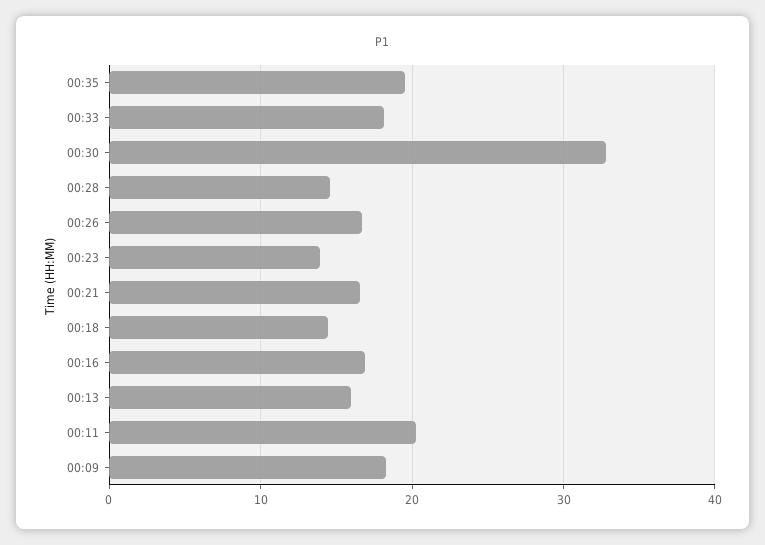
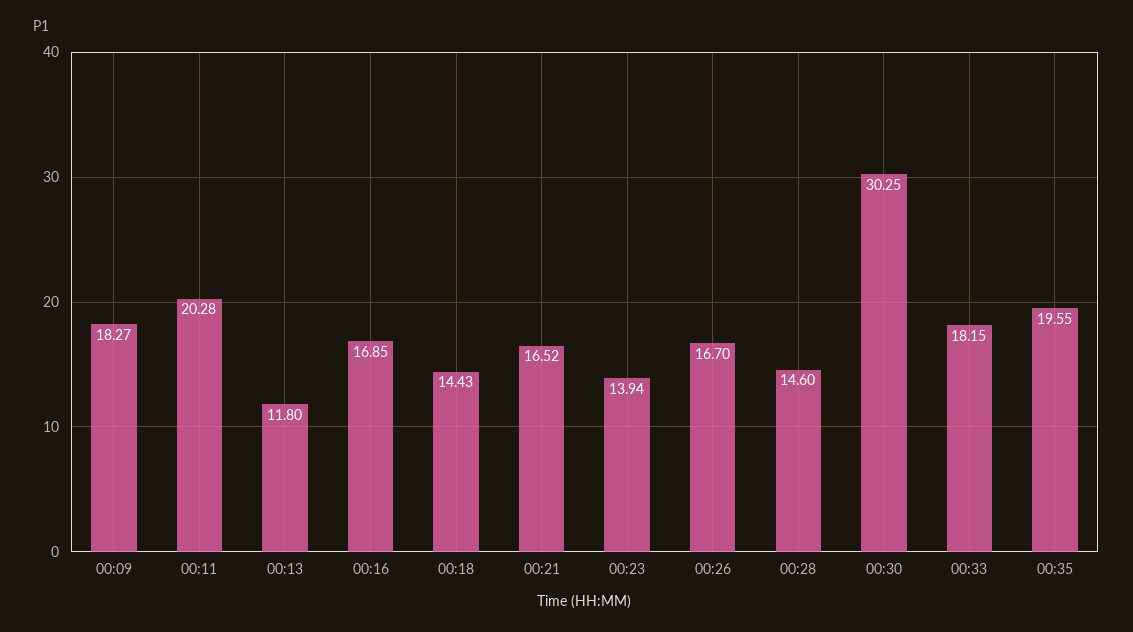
  {
    "00:35": 19.55,
    "00:33": 18.15,
-   "00:30": 33,
+   "00:30": 30.25,
    "00:28": 14.6,
    "00:26": 16.7,
    "00:23": 13.94,
    "00:21": 16.52,
    "00:18": 14.43,
    "00:16": 16.85,
-   "00:13": 16,
+   "00:13": 11.8,
    "00:11": 20.28,
    "00:09": 18.27
  }

